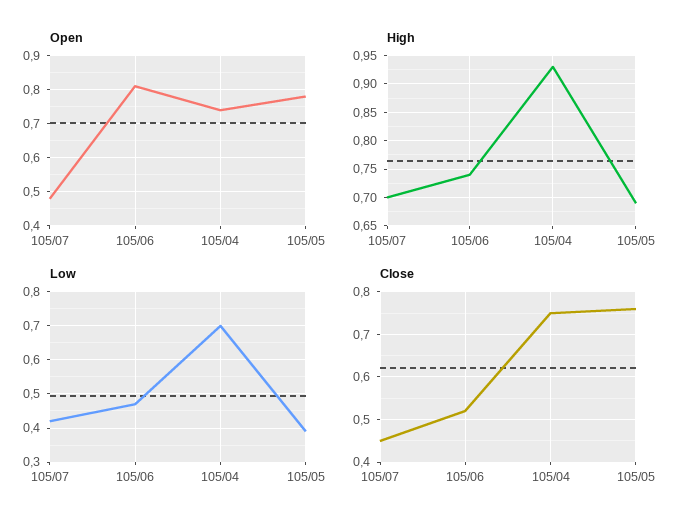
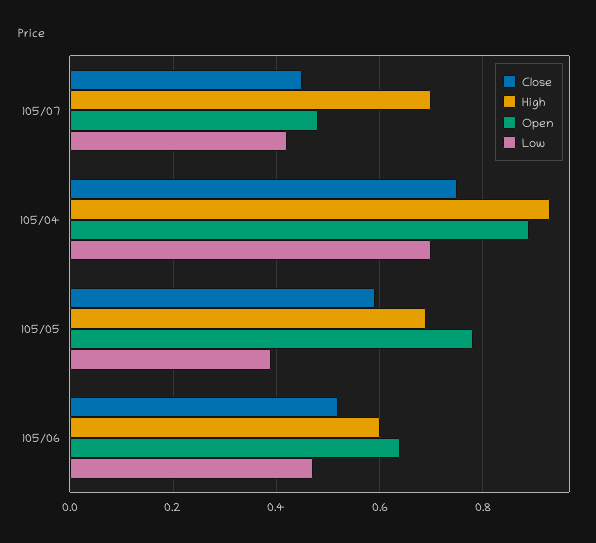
  {
    "Open": {
      "105/07": 0.5,
-     "105/06": 0.8,
+     "105/06": 0.65,
-     "105/04": 0.75,
+     "105/04": 0.9,
      "105/05": 0.8
    },
    "High": {
      "105/07": 0.7,
-     "105/06": 0.75,
+     "105/06": 0.6,
      "105/04": 0.95,
      "105/05": 0.7
    },
    "Low": {
      "105/07": 0.4,
      "105/06": 0.45,
      "105/04": 0.7,
      "105/05": 0.4
    },
    "Close": {
      "105/07": 0.45,
      "105/06": 0.5,
      "105/04": 0.75,
-     "105/05": 0.75
+     "105/05": 0.6
    }
  }

